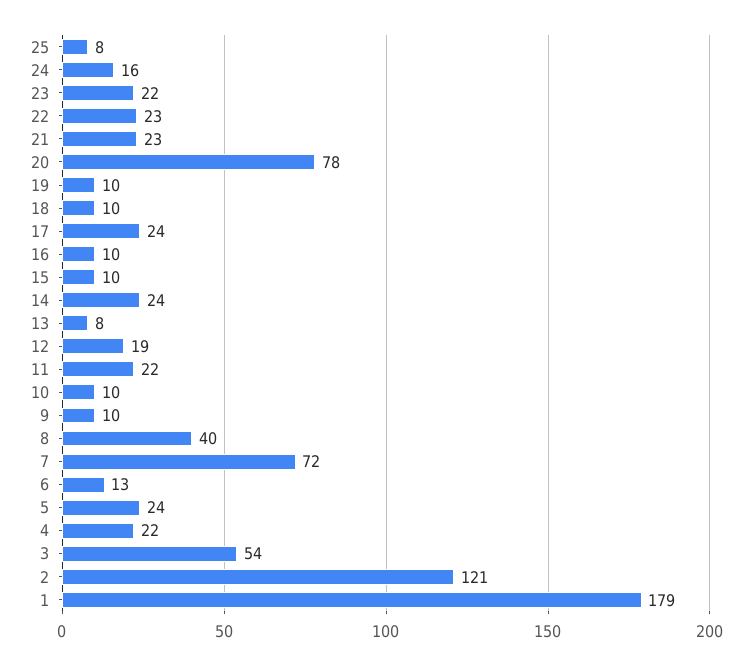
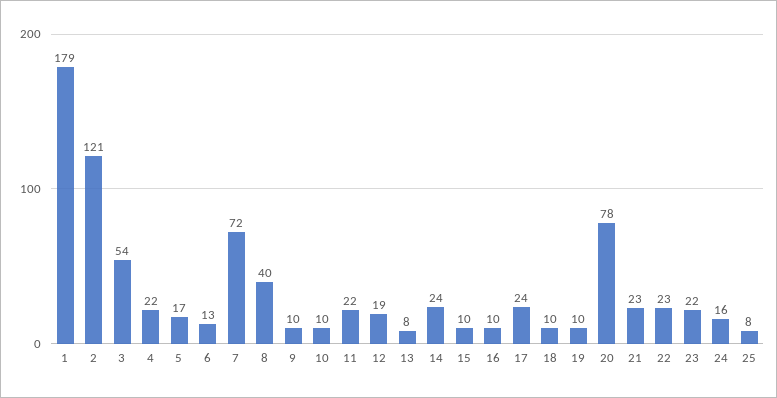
  {
    "25": 8,
    "24": 16,
    "23": 22,
    "22": 23,
    "21": 23,
    "20": 78,
    "19": 10,
    "18": 10,
    "17": 24,
    "16": 10,
    "15": 10,
    "14": 24,
    "13": 8,
    "12": 19,
    "11": 22,
    "10": 10,
    "9": 10,
    "8": 40,
    "7": 72,
    "6": 13,
-   "5": 24,
+   "5": 17,
    "4": 22,
    "3": 54,
    "2": 121,
    "1": 179
  }

